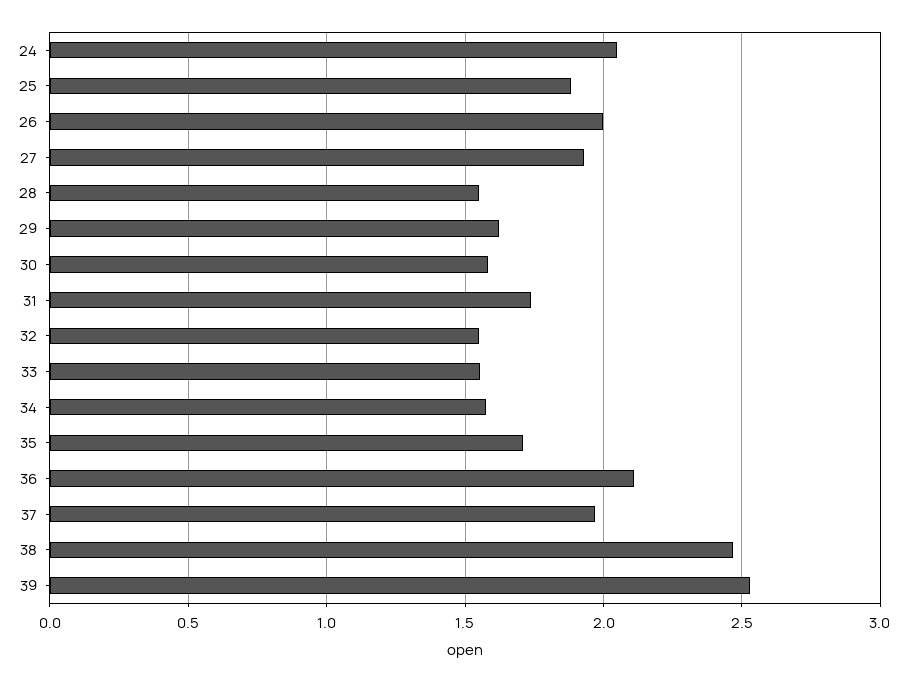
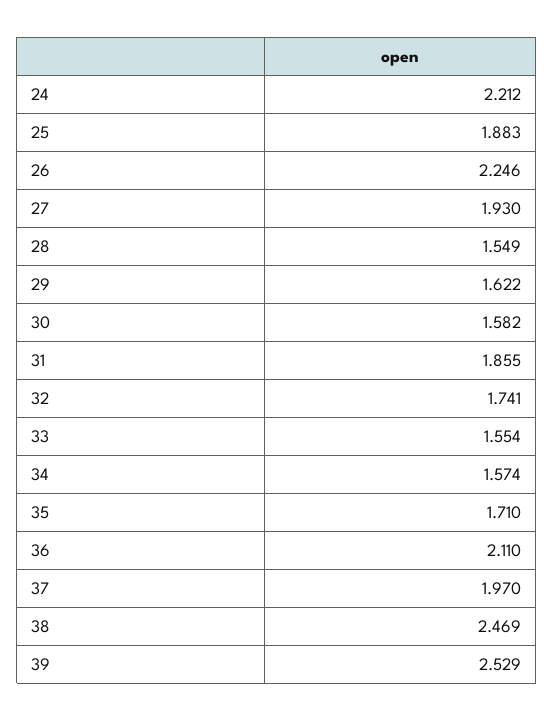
  {
-   "24": 2.05,
+   "24": 2.212,
    "25": 1.883,
-   "26": 2,
+   "26": 2.246,
    "27": 1.93,
    "28": 1.549,
    "29": 1.622,
    "30": 1.582,
-   "31": 1.75,
+   "31": 1.855,
-   "32": 1.55,
+   "32": 1.741,
    "33": 1.554,
    "34": 1.574,
    "35": 1.71,
    "36": 2.11,
    "37": 1.97,
    "38": 2.469,
    "39": 2.529
  }

